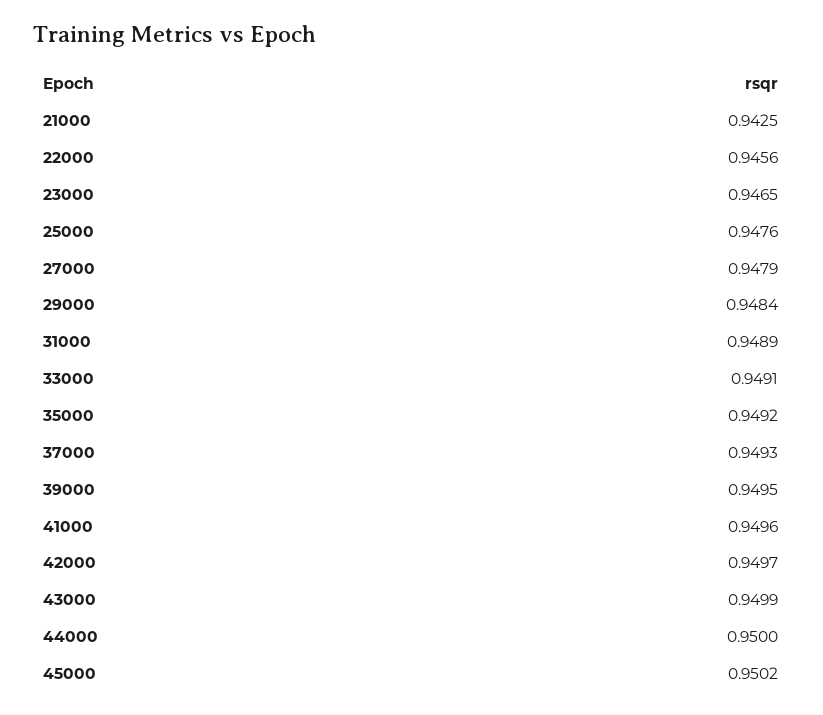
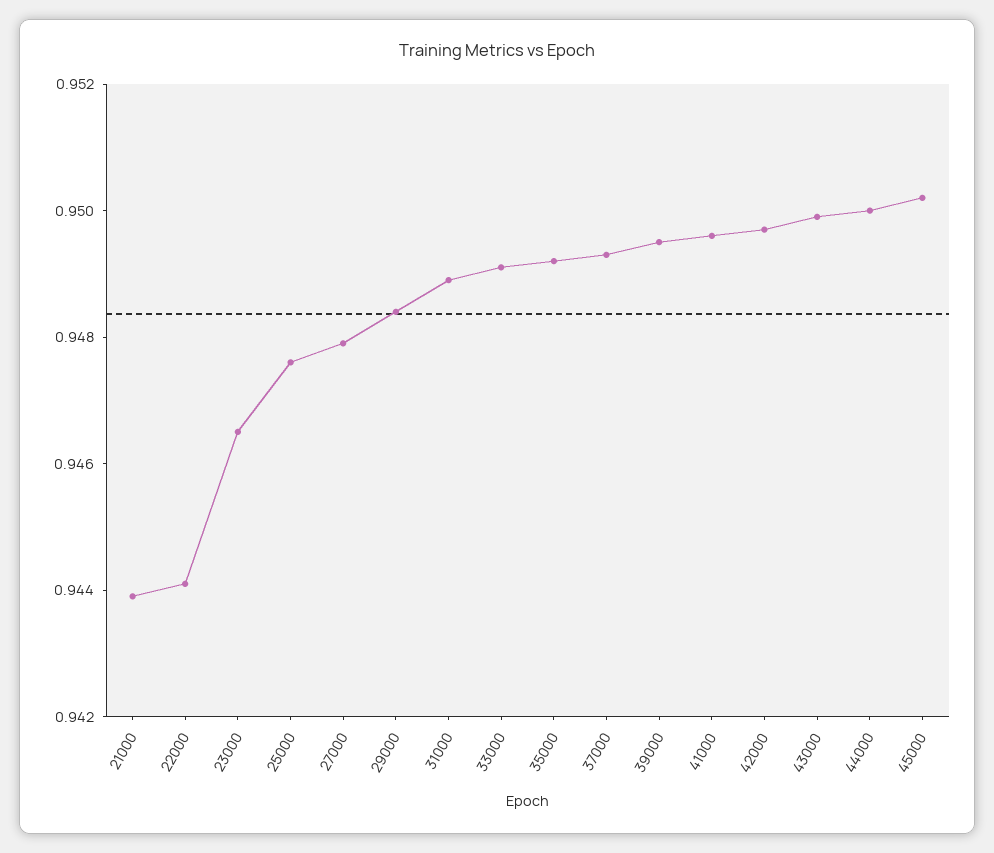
  {
-   "21000": 0.9425,
+   "21000": 0.944,
-   "22000": 0.9456,
+   "22000": 0.944,
    "23000": 0.9465,
    "25000": 0.9476,
    "27000": 0.9479,
    "29000": 0.9484,
    "31000": 0.9489,
    "33000": 0.9491,
    "35000": 0.9492,
    "37000": 0.9493,
    "39000": 0.9495,
    "41000": 0.9496,
    "42000": 0.9497,
    "43000": 0.9499,
    "44000": 0.95,
    "45000": 0.9502
  }

